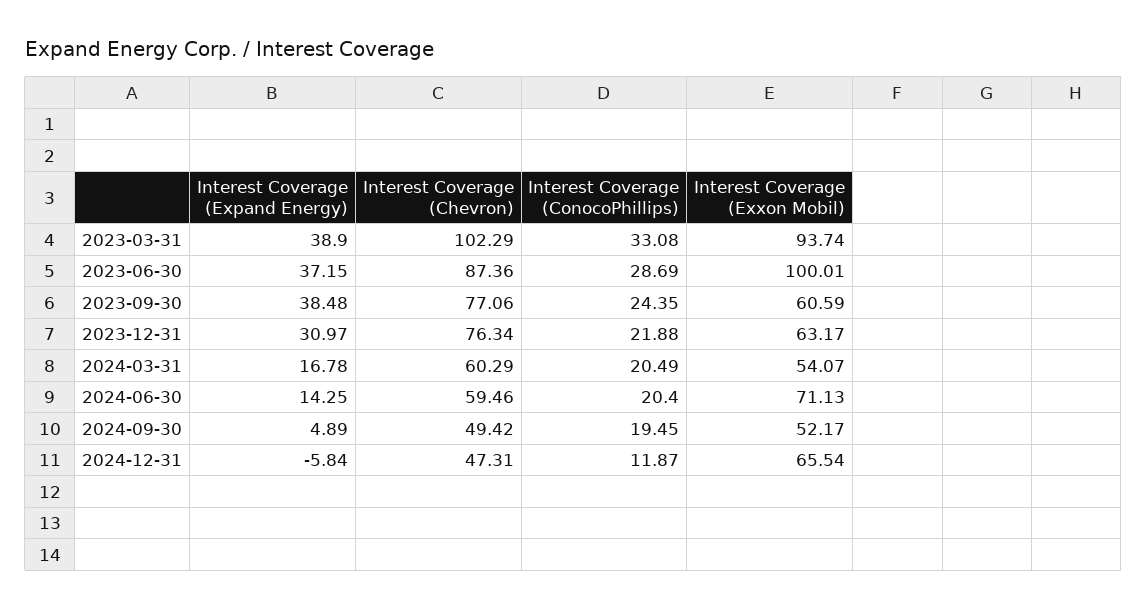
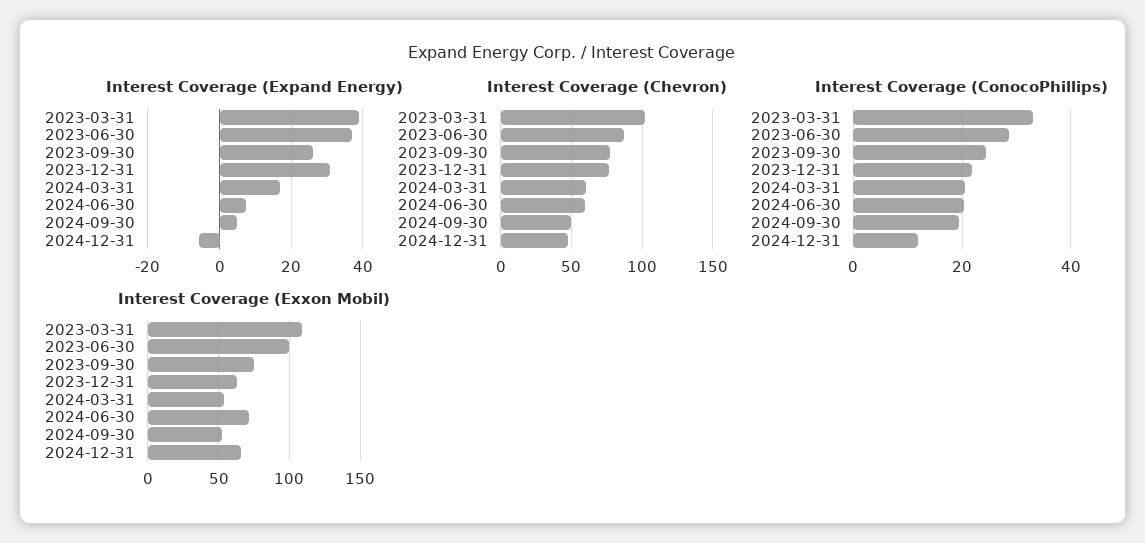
  {
    "Interest Coverage (Expand Energy)": {
      "2023-03-31": 38.9,
      "2023-06-30": 37.15,
-     "2023-09-30": 38.48,
+     "2023-09-30": 26,
      "2023-12-31": 30.97,
      "2024-03-31": 16.78,
-     "2024-06-30": 14.25,
+     "2024-06-30": 8,
      "2024-09-30": 4.89,
      "2024-12-31": -5.84
    },
    "Interest Coverage (Chevron)": {
      "2023-03-31": 102.29,
      "2023-06-30": 87.36,
      "2023-09-30": 77.06,
      "2023-12-31": 76.34,
      "2024-03-31": 60.29,
      "2024-06-30": 59.46,
      "2024-09-30": 49.42,
      "2024-12-31": 47.31
    },
    "Interest Coverage (ConocoPhillips)": {
      "2023-03-31": 33.08,
      "2023-06-30": 28.69,
      "2023-09-30": 24.35,
      "2023-12-31": 21.88,
      "2024-03-31": 20.49,
      "2024-06-30": 20.4,
      "2024-09-30": 19.45,
      "2024-12-31": 11.87
    },
    "Interest Coverage (Exxon Mobil)": {
-     "2023-03-31": 93.74,
+     "2023-03-31": 110,
      "2023-06-30": 100.01,
-     "2023-09-30": 60.59,
+     "2023-09-30": 75,
      "2023-12-31": 63.17,
      "2024-03-31": 54.07,
      "2024-06-30": 71.13,
      "2024-09-30": 52.17,
      "2024-12-31": 65.54
    }
  }

